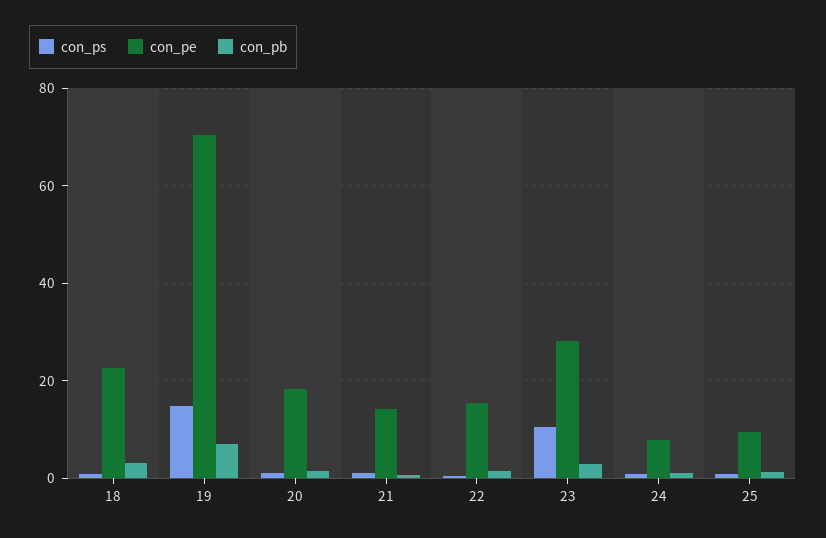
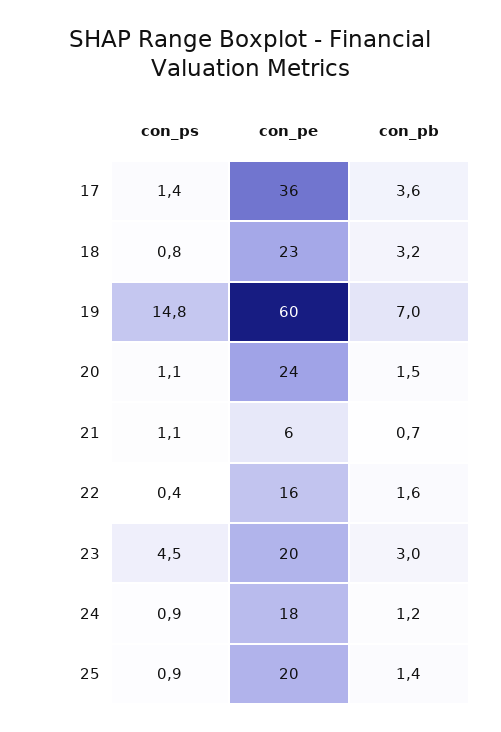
  {
    "con_ps": {
      "18": 0.8,
      "19": 14.8,
      "20": 1.1,
      "21": 1.1,
      "22": 0.4,
-     "23": 10,
+     "23": 4.5,
      "24": 0.9,
-     "25": 0.9
+     "25": 0.9,
+     "17": 1.4
    },
    "con_pe": {
      "18": 23,
-     "19": 70,
+     "19": 60,
-     "20": 18,
+     "20": 24,
-     "21": 14,
+     "21": 6,
      "22": 16,
-     "23": 28,
+     "23": 20,
-     "24": 8,
+     "24": 18,
-     "25": 10
+     "25": 20,
+     "17": 36
    },
    "con_pb": {
      "18": 3.2,
      "19": 7,
      "20": 1.5,
      "21": 0.7,
      "22": 1.6,
      "23": 3,
      "24": 1.2,
-     "25": 1.4
+     "25": 1.4,
+     "17": 3.6
    }
  }

